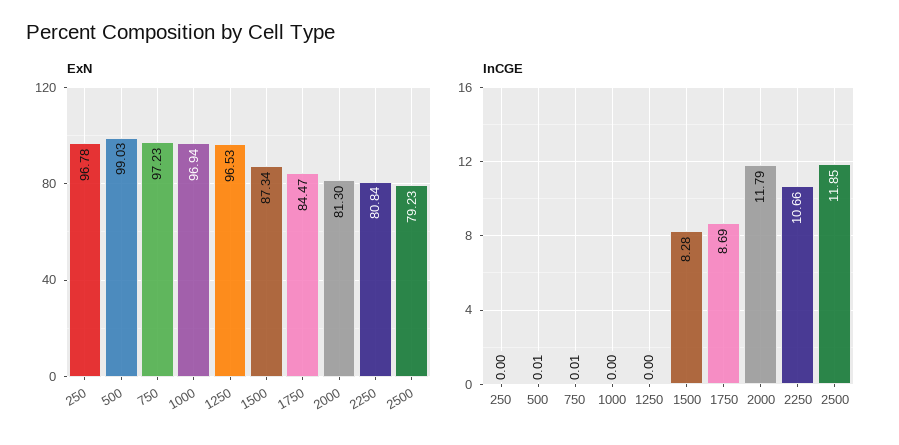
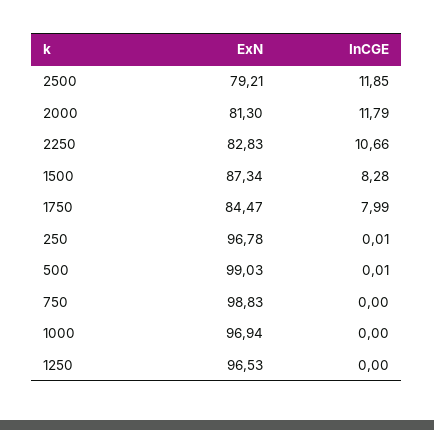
  {
    "ExN": {
      "250": 96.78,
      "500": 99.03,
-     "750": 97.23,
+     "750": 98.83,
      "1000": 96.94,
      "1250": 96.53,
      "1500": 87.34,
      "1750": 84.47,
      "2000": 81.3,
-     "2250": 80.84,
+     "2250": 82.83,
-     "2500": 79.23
+     "2500": 79.21
    },
    "InCGE": {
-     "250": 0,
+     "250": 0.01,
      "500": 0.01,
-     "750": 0.01,
+     "750": 0,
      "1000": 0,
      "1250": 0,
      "1500": 8.28,
-     "1750": 8.69,
+     "1750": 7.99,
      "2000": 11.79,
      "2250": 10.66,
      "2500": 11.85
    }
  }

